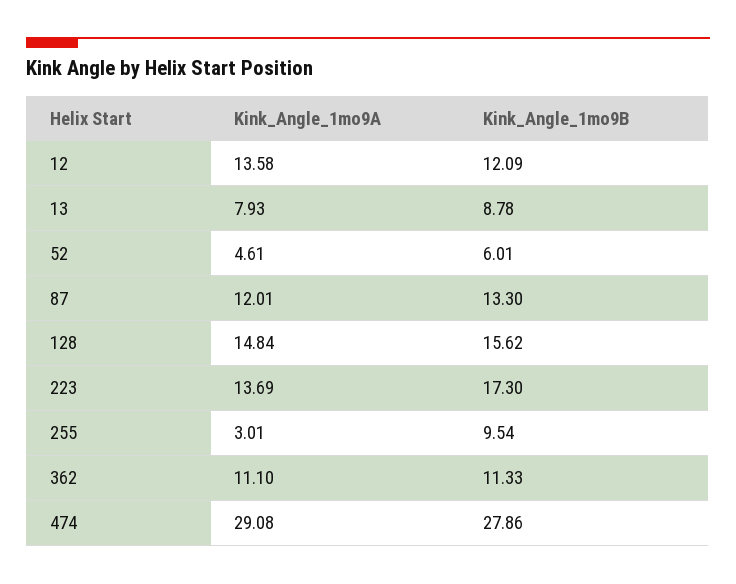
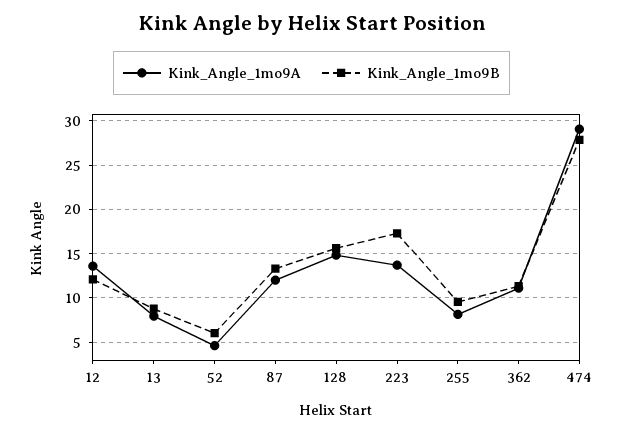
  {
    "Kink_Angle_1mo9A": {
      "12": 13.58,
      "13": 7.93,
      "52": 4.61,
      "87": 12.01,
      "128": 14.84,
      "223": 13.69,
-     "255": 3.01,
+     "255": 8,
      "362": 11.1,
      "474": 29.08
    },
    "Kink_Angle_1mo9B": {
      "12": 12.09,
      "13": 8.78,
      "52": 6.01,
      "87": 13.3,
      "128": 15.62,
      "223": 17.3,
      "255": 9.54,
      "362": 11.33,
      "474": 27.86
    }
  }

